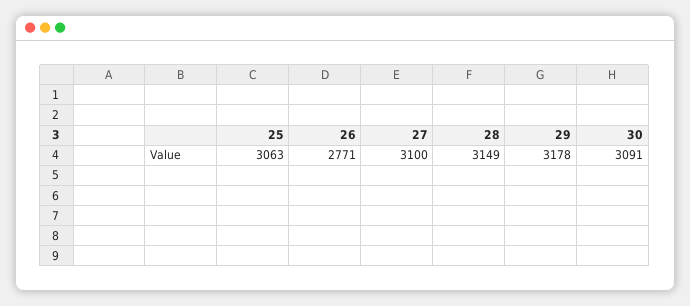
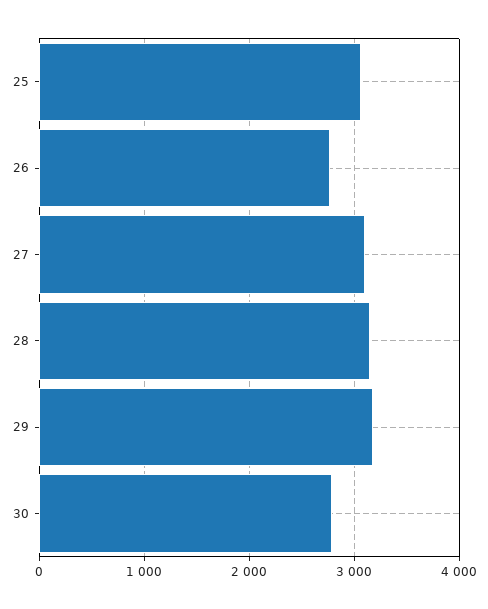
  {
    "25": 3063,
    "26": 2771,
    "27": 3100,
    "28": 3149,
    "29": 3178,
-   "30": 3091
+   "30": 2800
  }

